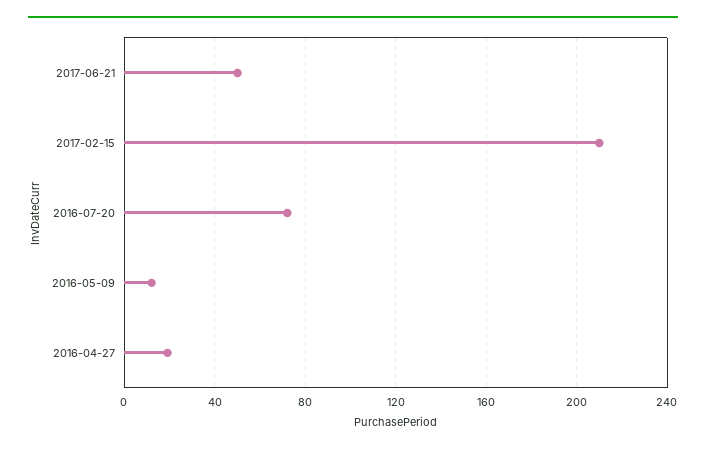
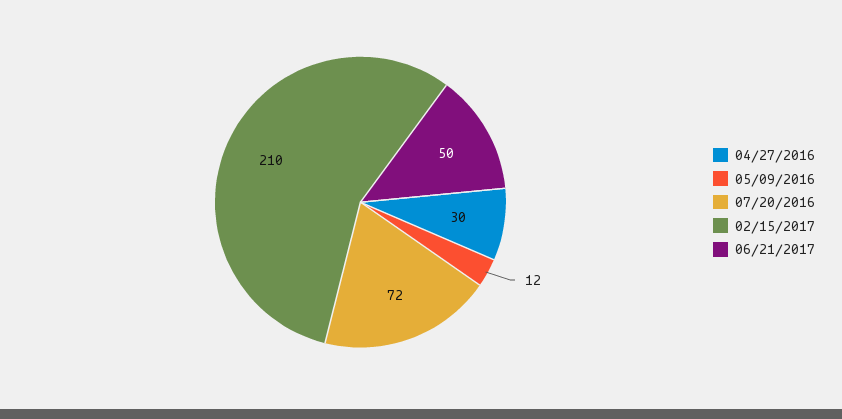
  {
    "2017-06-21": 50,
    "2017-02-15": 210,
    "2016-07-20": 72,
    "2016-05-09": 12,
-   "2016-04-27": 20
+   "2016-04-27": 30
  }

